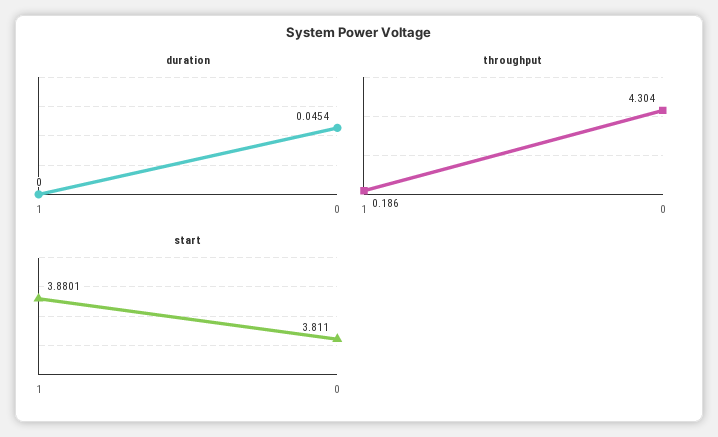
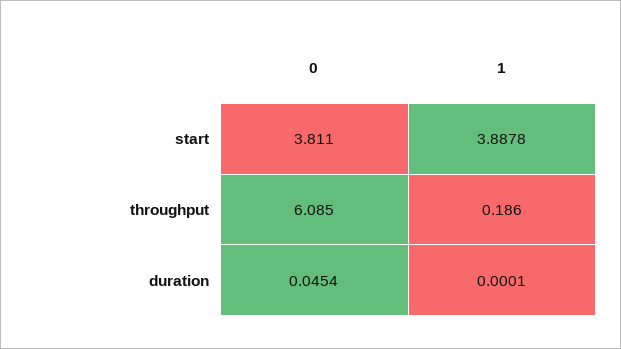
  {
    "duration": {
-     "1": 0,
+     "1": 0.0001,
      "0": 0.0454
    },
    "throughput": {
      "1": 0.186,
-     "0": 4.304
+     "0": 6.085
    },
    "start": {
-     "1": 3.8801,
+     "1": 3.8878,
      "0": 3.811
    }
  }

